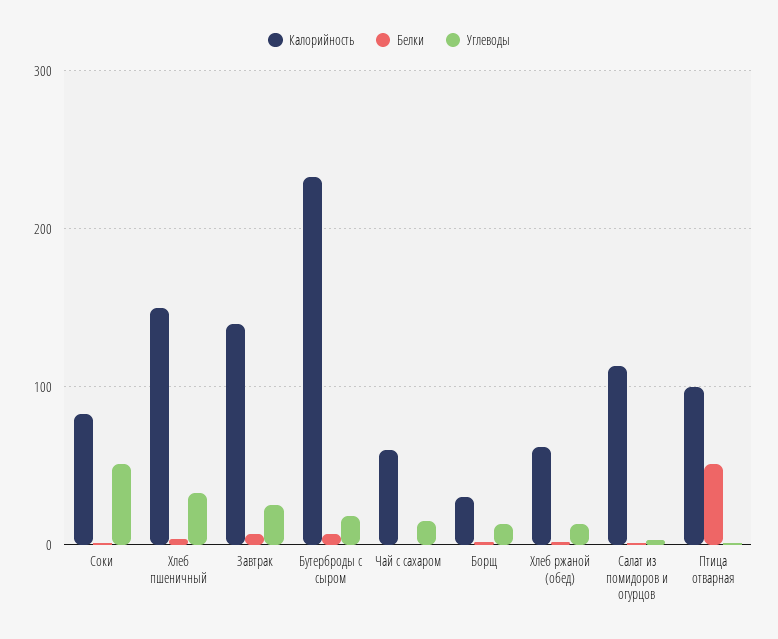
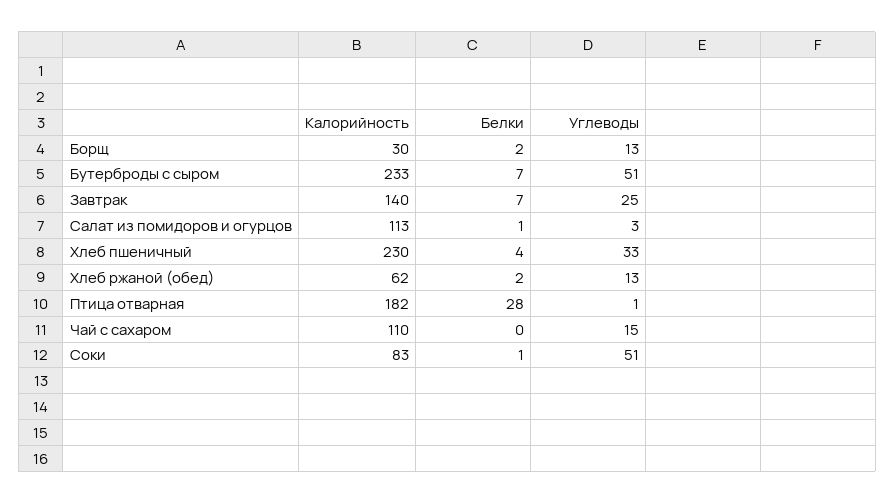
  {
    "Калорийность": {
      "Соки": 83,
-     "Хлеб пшеничный": 150,
+     "Хлеб пшеничный": 230,
      "Завтрак": 140,
      "Бутерброды с сыром": 233,
-     "Чай с сахаром": 60,
+     "Чай с сахаром": 110,
      "Борщ": 30,
      "Хлеб ржаной (обед)": 62,
      "Салат из помидоров и огурцов": 113,
-     "Птица отварная": 100
+     "Птица отварная": 182
    },
    "Белки": {
      "Соки": 1,
      "Хлеб пшеничный": 4,
      "Завтрак": 7,
      "Бутерброды с сыром": 7,
      "Чай с сахаром": 0,
      "Борщ": 2,
      "Хлеб ржаной (обед)": 2,
      "Салат из помидоров и огурцов": 1,
-     "Птица отварная": 50
+     "Птица отварная": 28
    },
    "Углеводы": {
      "Соки": 51,
      "Хлеб пшеничный": 33,
      "Завтрак": 25,
-     "Бутерброды с сыром": 20,
+     "Бутерброды с сыром": 51,
      "Чай с сахаром": 15,
      "Борщ": 13,
      "Хлеб ржаной (обед)": 13,
      "Салат из помидоров и огурцов": 3,
      "Птица отварная": 1
    }
  }

